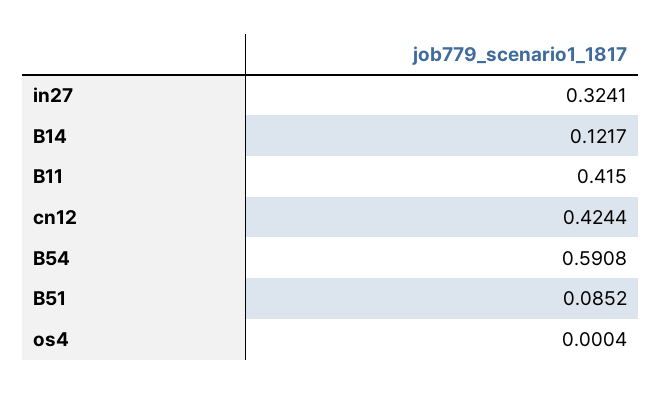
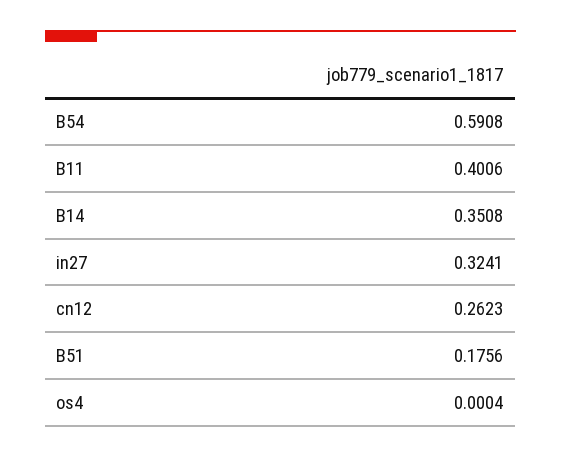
  {
    "in27": 0.3241,
-   "B14": 0.1217,
+   "B14": 0.3508,
-   "B11": 0.415,
+   "B11": 0.4006,
-   "cn12": 0.4244,
+   "cn12": 0.2623,
    "B54": 0.5908,
-   "B51": 0.0852,
+   "B51": 0.1756,
    "os4": 0.0004
  }

